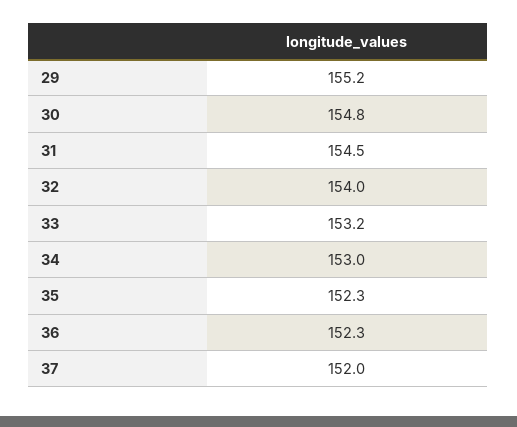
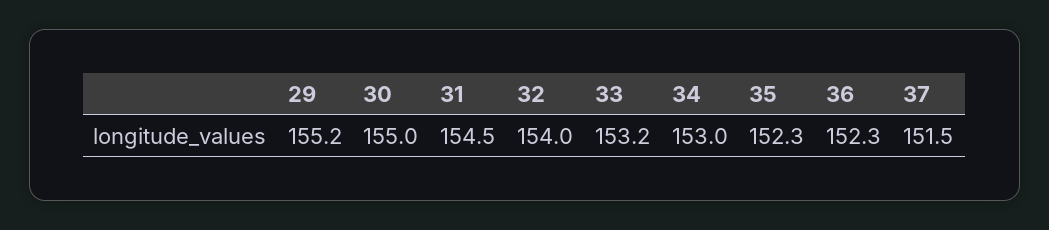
  {
    "29": 155.2,
-   "30": 154.8,
+   "30": 155,
    "31": 154.5,
    "32": 154,
    "33": 153.2,
    "34": 153,
    "35": 152.3,
    "36": 152.3,
-   "37": 152
+   "37": 151.5
  }

